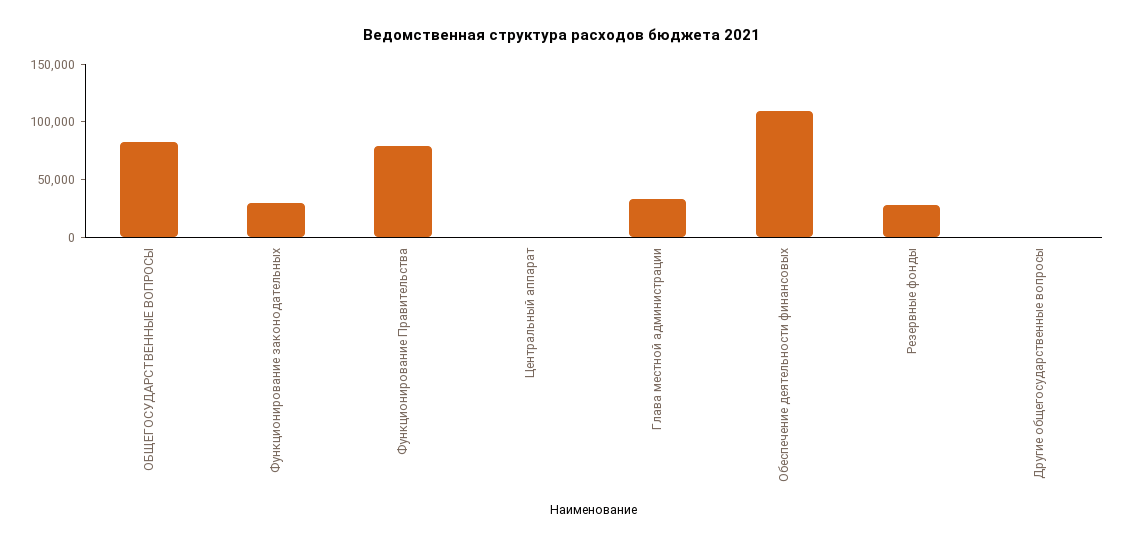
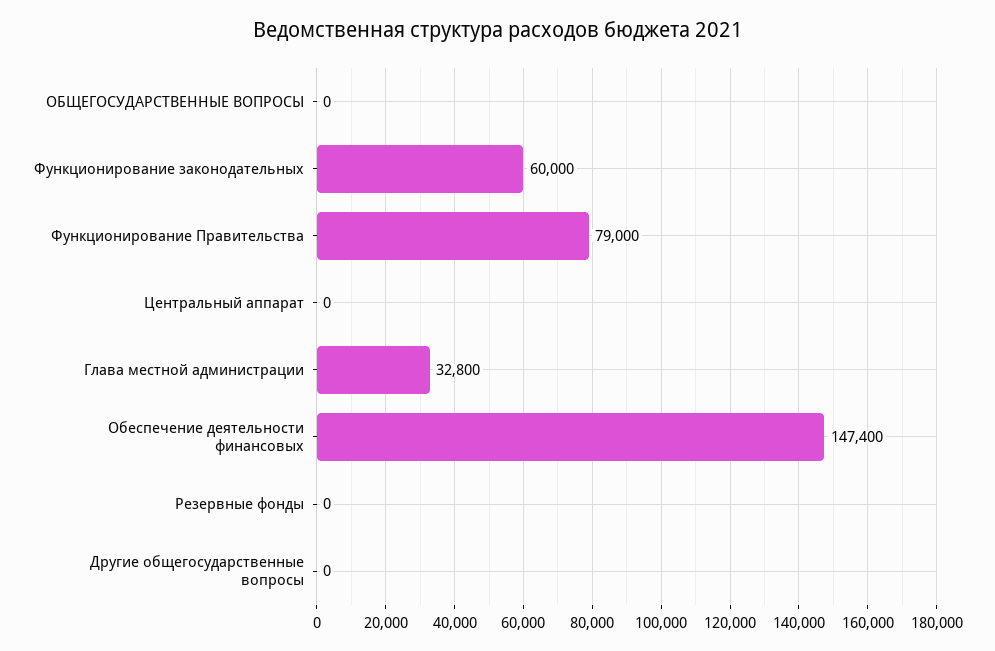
  {
-   "ОБЩЕГОСУДАРСТВЕННЫЕ ВОПРОСЫ": 80000,
+   "ОБЩЕГОСУДАРСТВЕННЫЕ ВОПРОСЫ": 0,
-   "Функционирование законодательных": 30000,
+   "Функционирование законодательных": 60000,
    "Функционирование Правительства": 79000,
    "Центральный аппарат": 0,
    "Глава местной администрации": 32800,
-   "Обеспечение деятельности финансовых": 110000,
+   "Обеспечение деятельности финансовых": 147400,
-   "Резервные фонды": 30000,
+   "Резервные фонды": 0,
    "Другие общегосударственные вопросы": 0
  }

